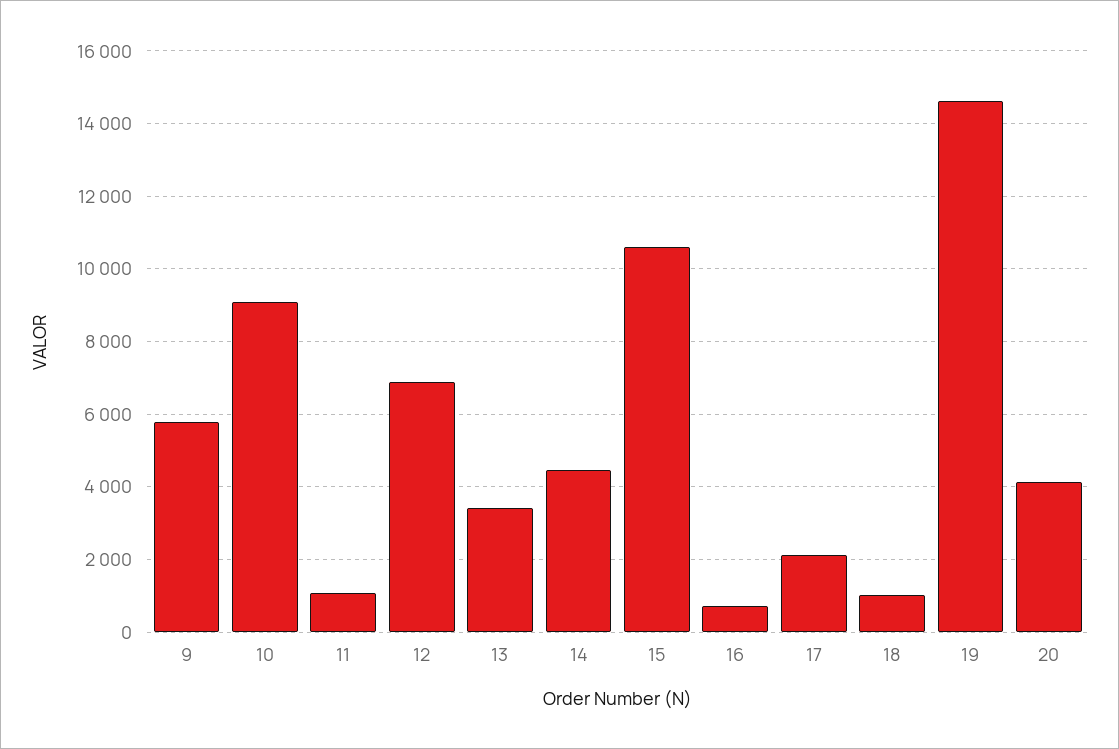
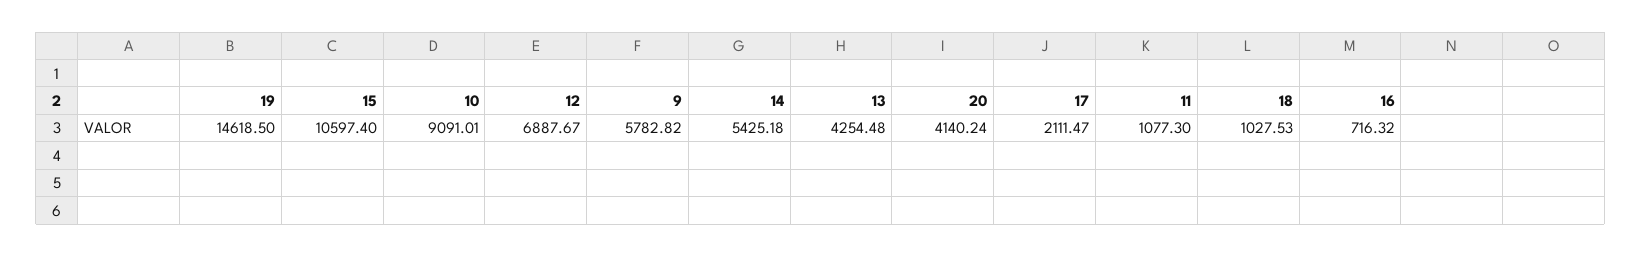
  {
    "9": 5782.82,
    "10": 9091.01,
    "11": 1077.3,
    "12": 6887.67,
-   "13": 3400,
+   "13": 4254.48,
-   "14": 4400,
+   "14": 5425.18,
    "15": 10597.4,
    "16": 716.32,
    "17": 2111.47,
    "18": 1027.53,
    "19": 14618.5,
    "20": 4140.24
  }

